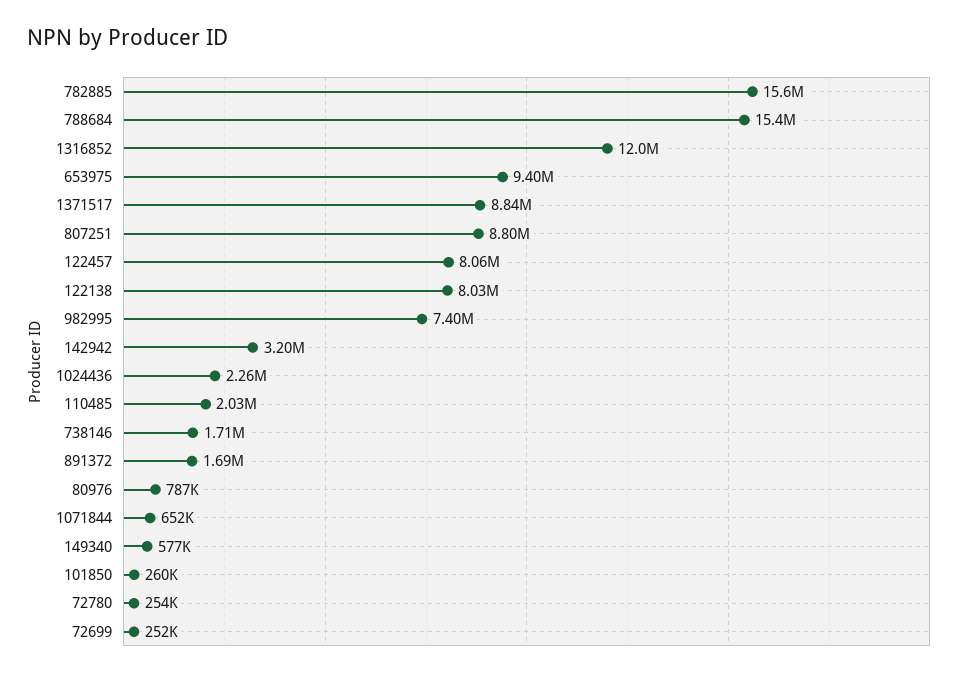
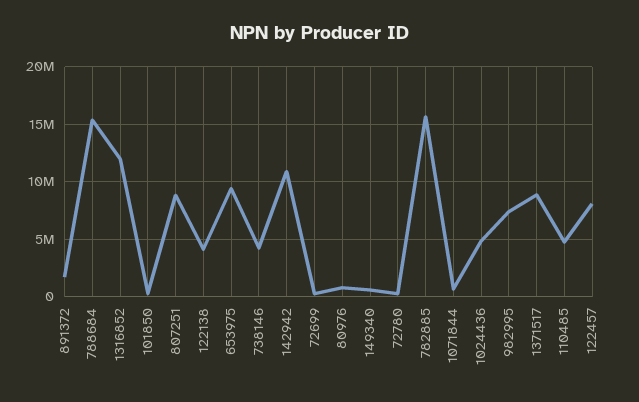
  {
    "782885": 15600000,
    "788684": 15400000,
    "1316852": 12000000,
    "653975": 9400000,
    "1371517": 8840000,
    "807251": 8800000,
    "122457": 8060000,
-   "122138": 8030000,
+   "122138": 4000000,
    "982995": 7400000,
-   "142942": 3200000,
+   "142942": 11000000,
-   "1024436": 2260000,
+   "1024436": 5000000,
-   "110485": 2030000,
+   "110485": 5000000,
-   "738146": 1710000,
+   "738146": 4000000,
    "891372": 1690000,
    "80976": 787000,
    "1071844": 652000,
    "149340": 577000,
    "101850": 260000,
    "72780": 254000,
    "72699": 252000
  }

